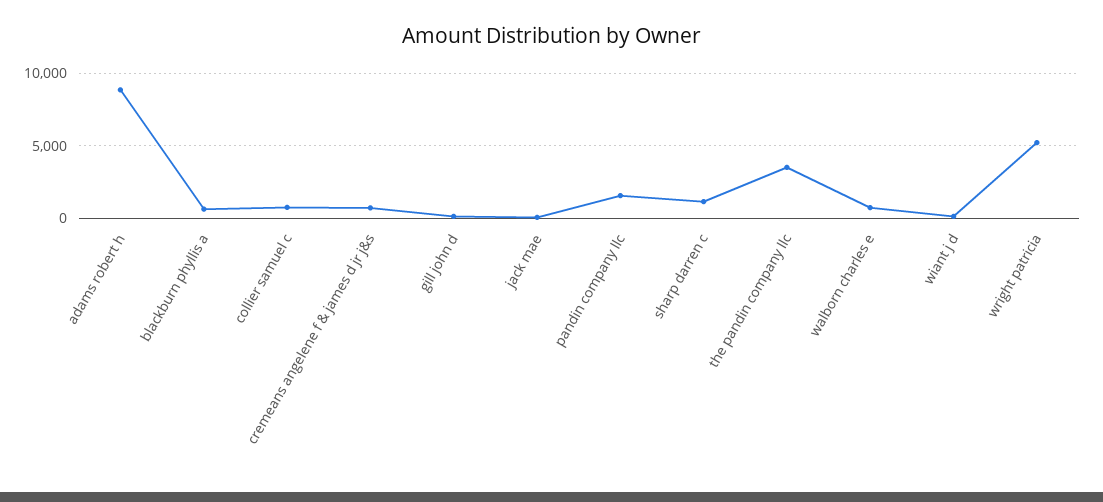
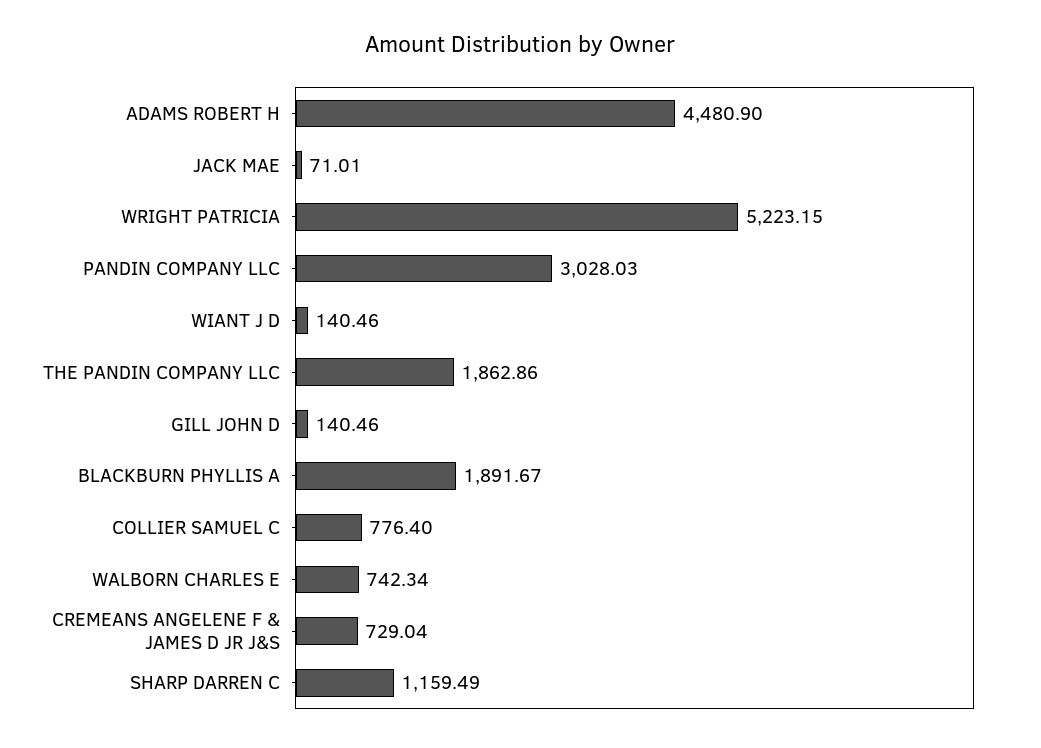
  {
-   "adams robert h": 9000,
+   "adams robert h": 4480.9,
-   "blackburn phyllis a": 500,
+   "blackburn phyllis a": 1891.67,
    "collier samuel c": 776.4,
    "cremeans angelene f & james d jr j&s": 729.04,
    "gill john d": 140.46,
    "jack mae": 71.01,
-   "pandin company llc": 1500,
+   "pandin company llc": 3028.03,
    "sharp darren c": 1159.49,
-   "the pandin company llc": 3500,
+   "the pandin company llc": 1862.86,
    "walborn charles e": 742.34,
    "wiant j d": 140.46,
    "wright patricia": 5223.15
  }

